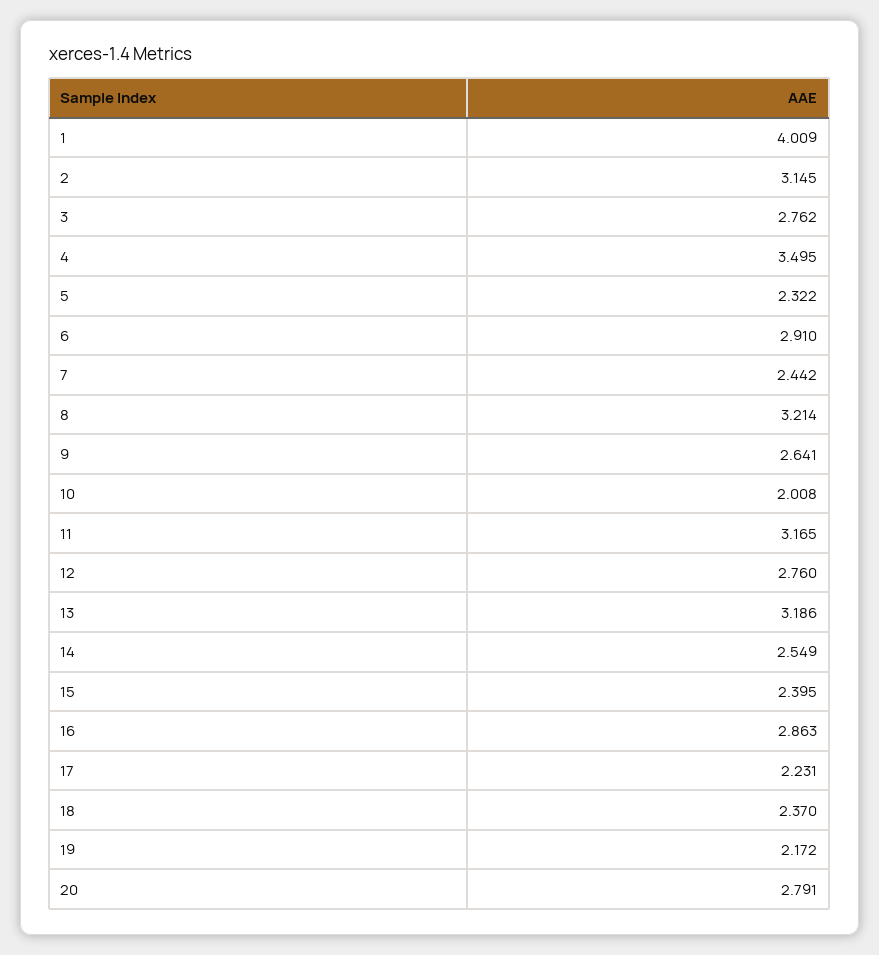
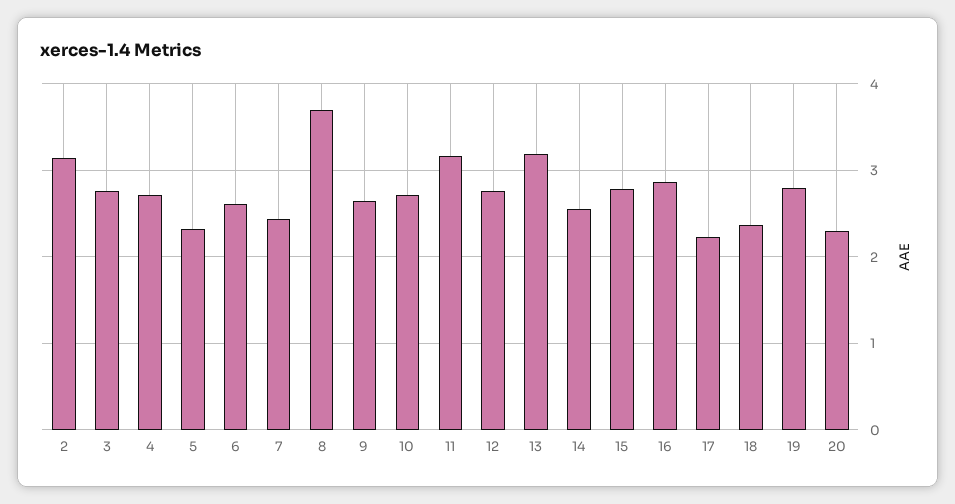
  {
-   "1": 4.009,
    "2": 3.145,
    "3": 2.762,
-   "4": 3.495,
+   "4": 2.7,
    "5": 2.322,
-   "6": 2.91,
+   "6": 2.6,
    "7": 2.442,
-   "8": 3.214,
+   "8": 3.7,
    "9": 2.641,
-   "10": 2.008,
+   "10": 2.7,
    "11": 3.165,
    "12": 2.76,
    "13": 3.186,
    "14": 2.549,
-   "15": 2.395,
+   "15": 2.8,
    "16": 2.863,
    "17": 2.231,
    "18": 2.37,
-   "19": 2.172,
+   "19": 2.8,
-   "20": 2.791
+   "20": 2.3
  }

